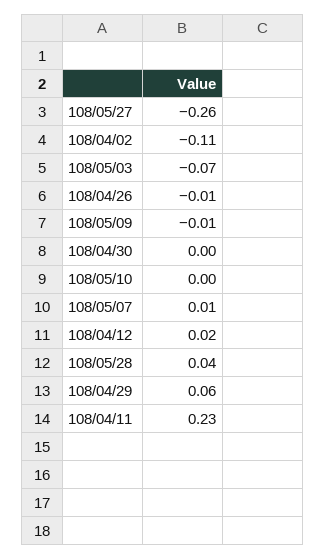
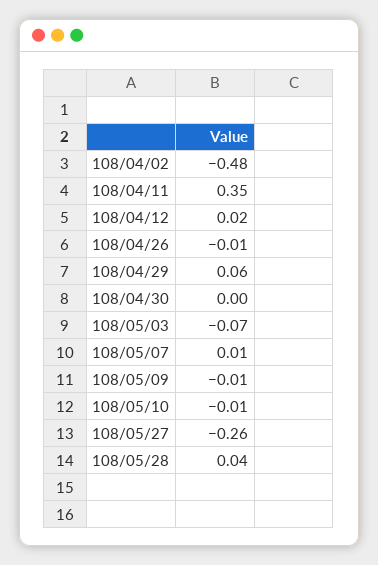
  {
    "108/05/27": -0.26,
-   "108/04/02": -0.11,
+   "108/04/02": -0.48,
    "108/05/03": -0.07,
    "108/04/26": -0.01,
    "108/05/09": -0.01,
    "108/04/30": 0,
-   "108/05/10": 0,
+   "108/05/10": -0.01,
    "108/05/07": 0.01,
    "108/04/12": 0.02,
    "108/05/28": 0.04,
    "108/04/29": 0.06,
-   "108/04/11": 0.23
+   "108/04/11": 0.35
  }

